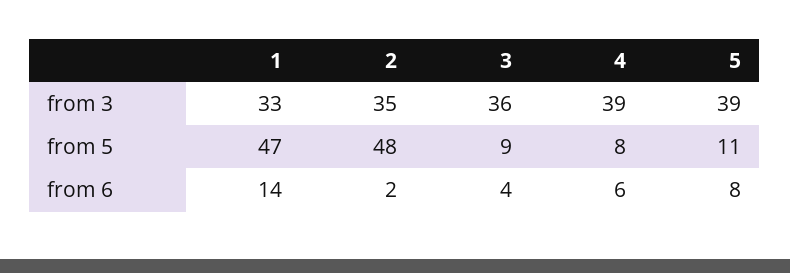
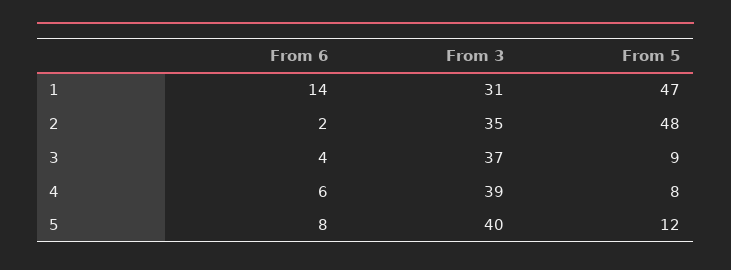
  {
    "1": {
-     "from 3": 33,
+     "from 3": 31,
      "from 5": 47,
      "from 6": 14
    },
    "2": {
      "from 3": 35,
      "from 5": 48,
      "from 6": 2
    },
    "3": {
-     "from 3": 36,
+     "from 3": 37,
      "from 5": 9,
      "from 6": 4
    },
    "4": {
      "from 3": 39,
      "from 5": 8,
      "from 6": 6
    },
    "5": {
-     "from 3": 39,
+     "from 3": 40,
-     "from 5": 11,
+     "from 5": 12,
      "from 6": 8
    }
  }

